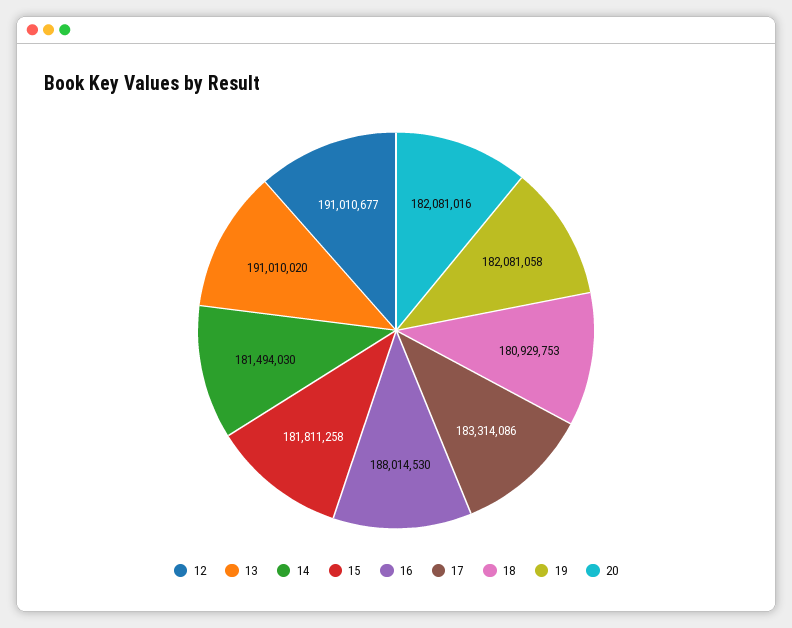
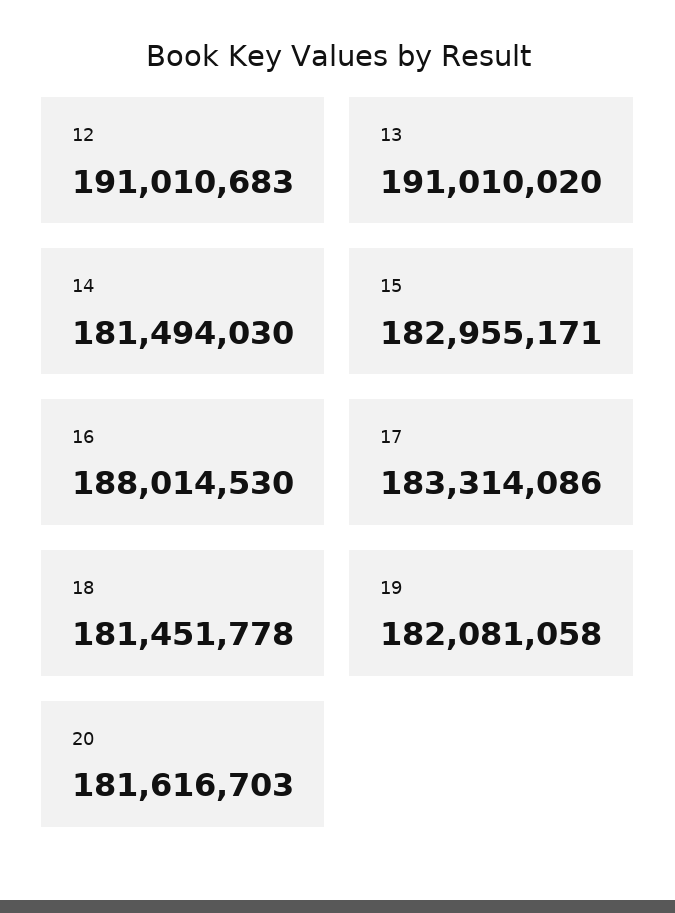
  {
-   "12": 191010677,
+   "12": 191010683,
    "13": 191010020,
    "14": 181494030,
-   "15": 181811258,
+   "15": 182955171,
    "16": 188014530,
    "17": 183314086,
-   "18": 180929753,
+   "18": 181451778,
    "19": 182081058,
-   "20": 182081016
+   "20": 181616703
  }

